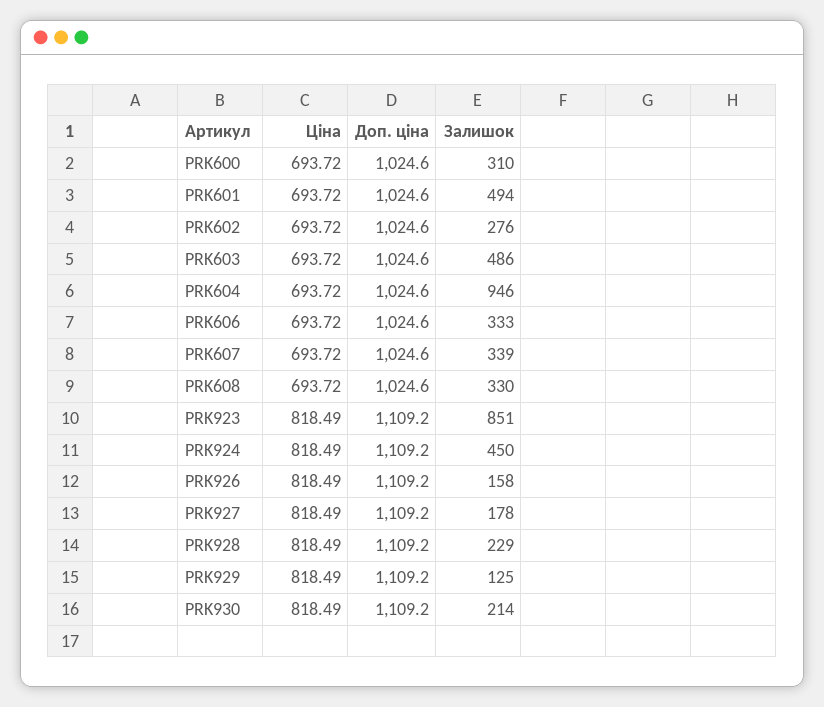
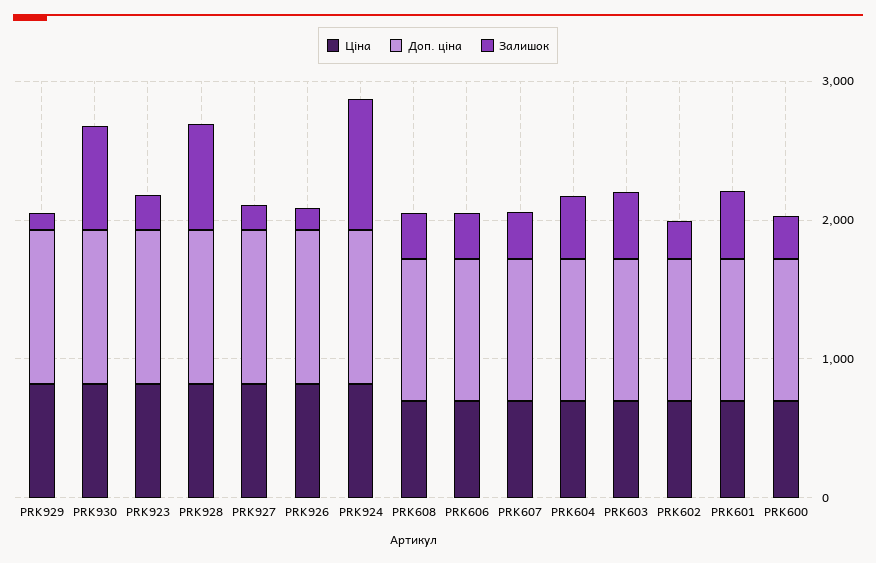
  {
    "Ціна": {
      "PRK600": 693.72,
      "PRK601": 693.72,
      "PRK602": 693.72,
      "PRK603": 693.72,
      "PRK604": 693.72,
      "PRK606": 693.72,
      "PRK607": 693.72,
      "PRK608": 693.72,
      "PRK923": 818.49,
      "PRK924": 818.49,
      "PRK926": 818.49,
      "PRK927": 818.49,
      "PRK928": 818.49,
      "PRK929": 818.49,
      "PRK930": 818.49
    },
    "Доп. ціна": {
      "PRK600": 1024.6,
      "PRK601": 1024.6,
      "PRK602": 1024.6,
      "PRK603": 1024.6,
      "PRK604": 1024.6,
      "PRK606": 1024.6,
      "PRK607": 1024.6,
      "PRK608": 1024.6,
      "PRK923": 1109.2,
      "PRK924": 1109.2,
      "PRK926": 1109.2,
      "PRK927": 1109.2,
      "PRK928": 1109.2,
      "PRK929": 1109.2,
      "PRK930": 1109.2
    },
    "Залишок": {
      "PRK600": 310,
      "PRK601": 494,
      "PRK602": 276,
      "PRK603": 486,
-     "PRK604": 946,
+     "PRK604": 400,
      "PRK606": 333,
      "PRK607": 339,
      "PRK608": 330,
-     "PRK923": 851,
+     "PRK923": 200,
-     "PRK924": 450,
+     "PRK924": 1000,
      "PRK926": 158,
      "PRK927": 178,
-     "PRK928": 229,
+     "PRK928": 800,
      "PRK929": 125,
-     "PRK930": 214
+     "PRK930": 800
    }
  }

